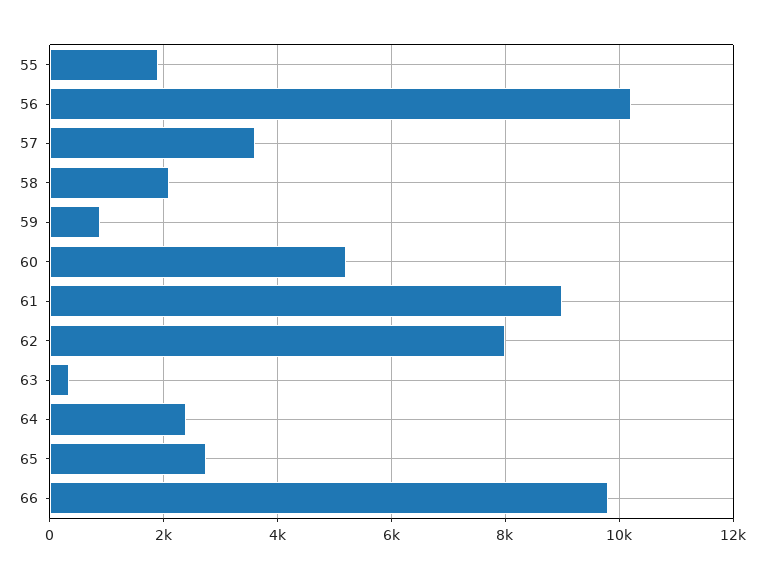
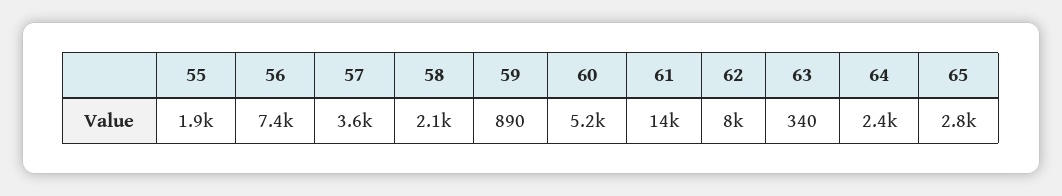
  {
    "55": 1900,
-   "56": 10200,
+   "56": 7400,
    "57": 3600,
    "58": 2100,
    "59": 890,
    "60": 5200,
-   "61": 9000,
+   "61": 14000,
    "62": 8000,
    "63": 340,
    "64": 2400,
-   "65": 2800,
+   "65": 2800
-   "66": 9800
  }

